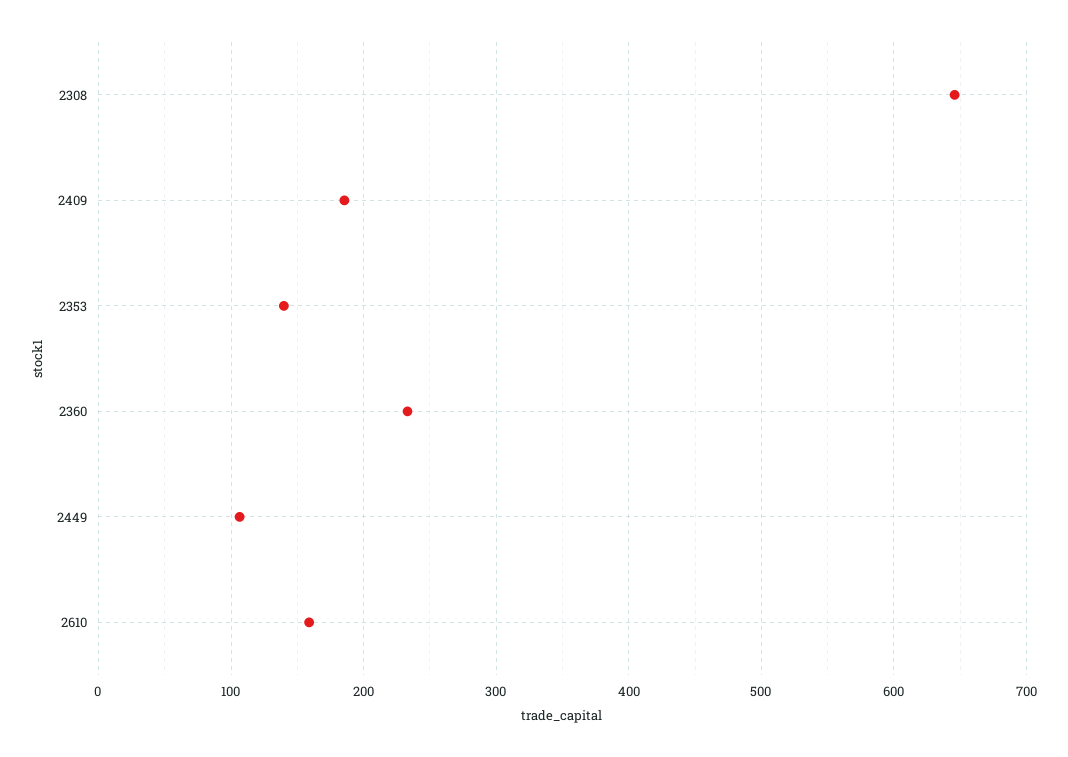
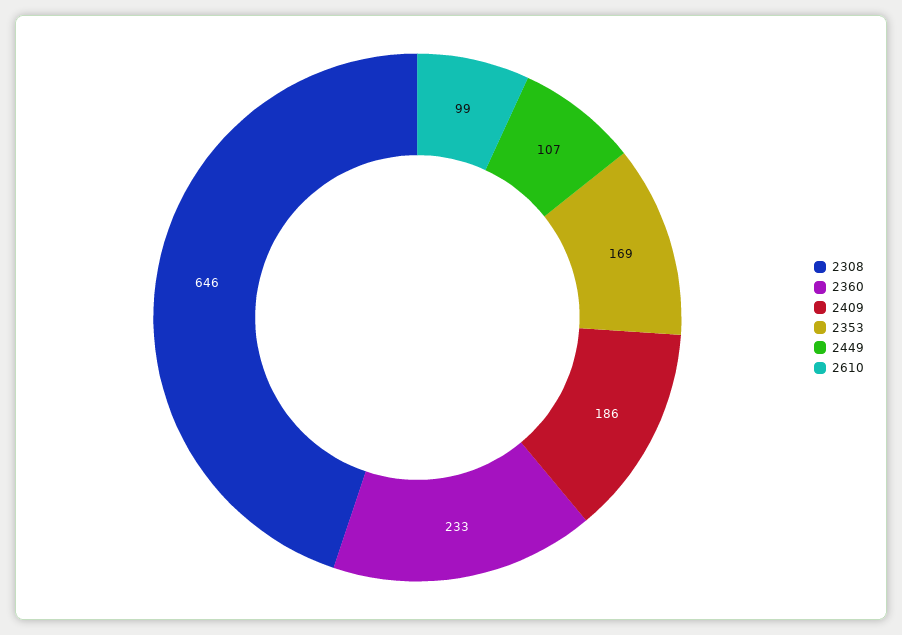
  {
    "2308": 646,
    "2409": 186,
-   "2353": 140,
+   "2353": 169,
    "2360": 233,
    "2449": 107,
-   "2610": 160
+   "2610": 99
  }

